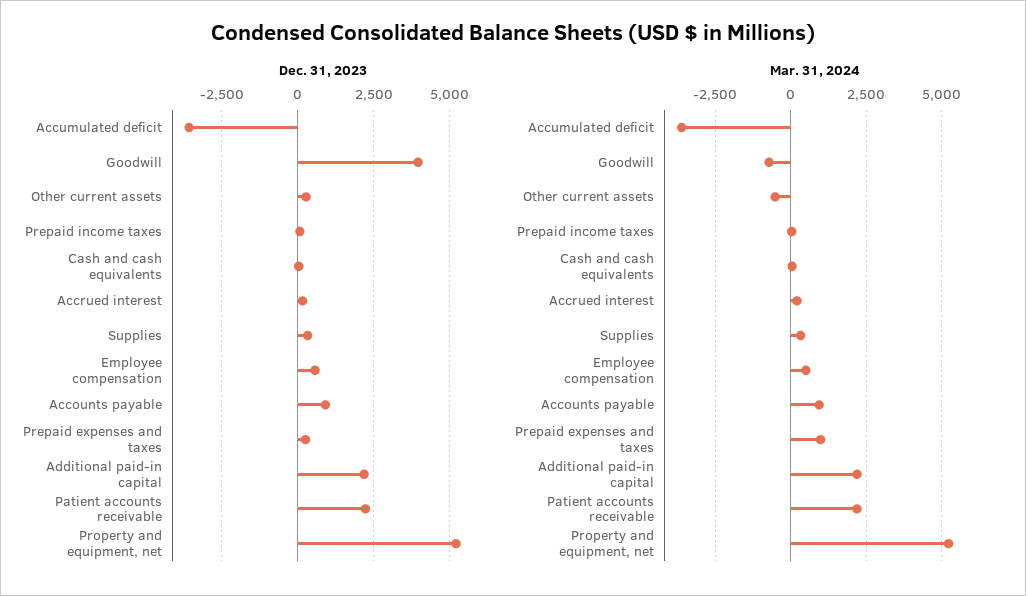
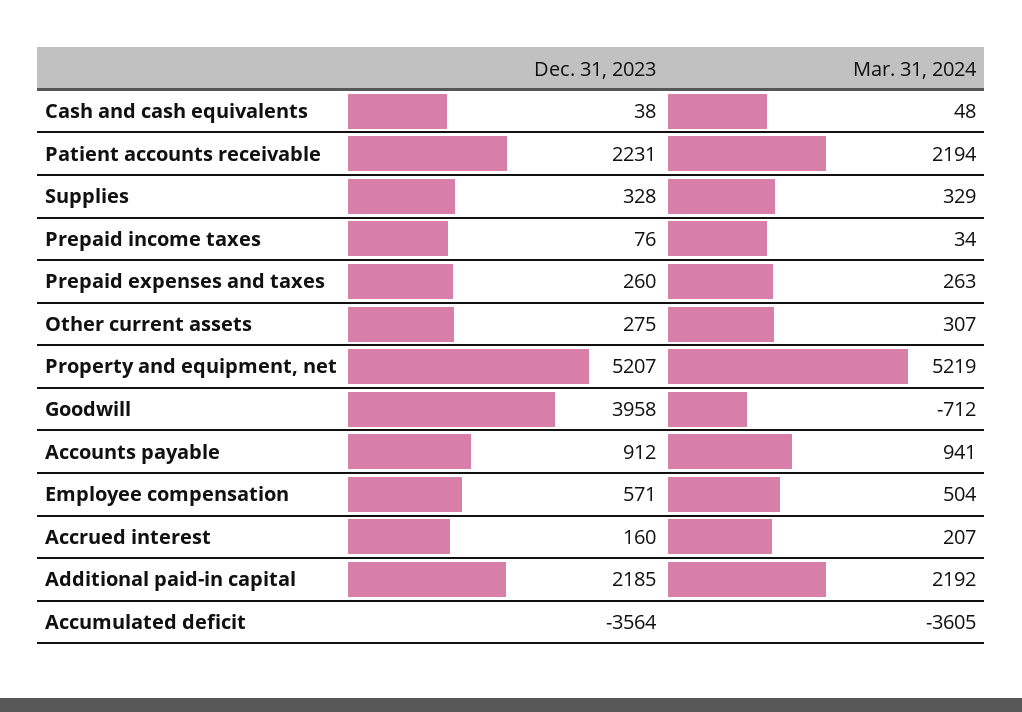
  {
    "Dec. 31, 2023": {
      "Accumulated deficit": -3564,
      "Goodwill": 3958,
      "Other current assets": 275,
      "Prepaid income taxes": 76,
      "Cash and cash equivalents": 38,
      "Accrued interest": 160,
      "Supplies": 328,
      "Employee compensation": 571,
      "Accounts payable": 912,
      "Prepaid expenses and taxes": 260,
      "Additional paid-in capital": 2185,
      "Patient accounts receivable": 2231,
      "Property and equipment, net": 5207
    },
    "Mar. 31, 2024": {
      "Accumulated deficit": -3605,
      "Goodwill": -712,
-     "Other current assets": -500,
+     "Other current assets": 307,
      "Prepaid income taxes": 34,
      "Cash and cash equivalents": 48,
      "Accrued interest": 207,
      "Supplies": 329,
      "Employee compensation": 504,
      "Accounts payable": 941,
-     "Prepaid expenses and taxes": 1000,
+     "Prepaid expenses and taxes": 263,
      "Additional paid-in capital": 2192,
      "Patient accounts receivable": 2194,
      "Property and equipment, net": 5219
    }
  }

